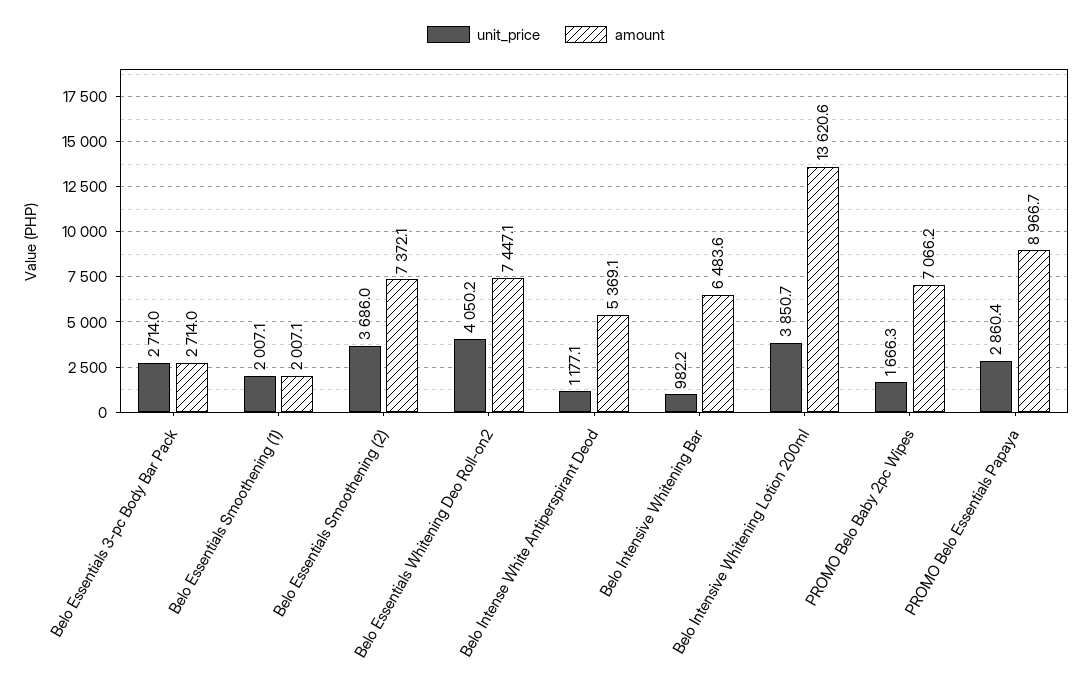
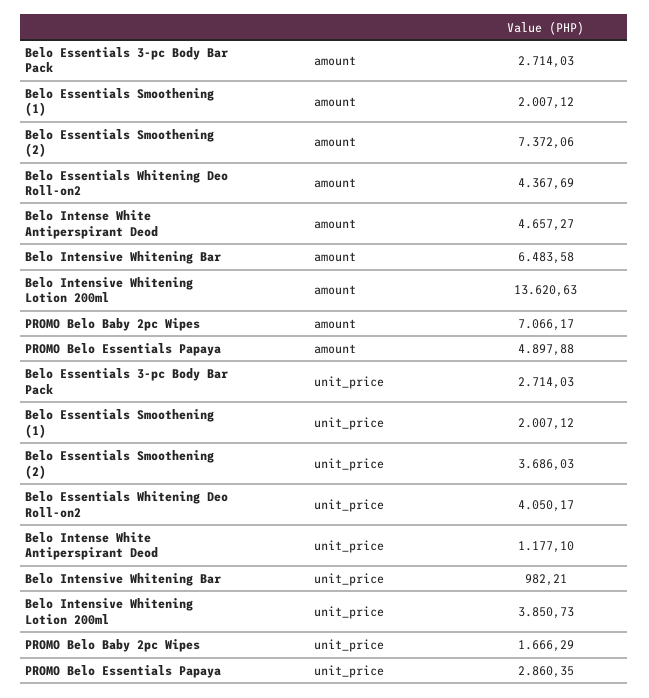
  {
    "unit_price": {
      "Belo Essentials 3-pc Body Bar Pack": 2714.03,
      "Belo Essentials Smoothening (1)": 2007.12,
      "Belo Essentials Smoothening (2)": 3686.03,
      "Belo Essentials Whitening Deo Roll-on2": 4050.17,
      "Belo Intense White Antiperspirant Deod": 1177.1,
      "Belo Intensive Whitening Bar": 982.21,
      "Belo Intensive Whitening Lotion 200ml": 3850.73,
      "PROMO Belo Baby 2pc Wipes": 1666.29,
      "PROMO Belo Essentials Papaya": 2860.35
    },
    "amount": {
      "Belo Essentials 3-pc Body Bar Pack": 2714.03,
      "Belo Essentials Smoothening (1)": 2007.12,
      "Belo Essentials Smoothening (2)": 7372.06,
-     "Belo Essentials Whitening Deo Roll-on2": 7447.1,
+     "Belo Essentials Whitening Deo Roll-on2": 4367.69,
-     "Belo Intense White Antiperspirant Deod": 5369.1,
+     "Belo Intense White Antiperspirant Deod": 4657.27,
      "Belo Intensive Whitening Bar": 6483.58,
      "Belo Intensive Whitening Lotion 200ml": 13620.63,
      "PROMO Belo Baby 2pc Wipes": 7066.17,
-     "PROMO Belo Essentials Papaya": 8966.7
+     "PROMO Belo Essentials Papaya": 4897.88
    }
  }

